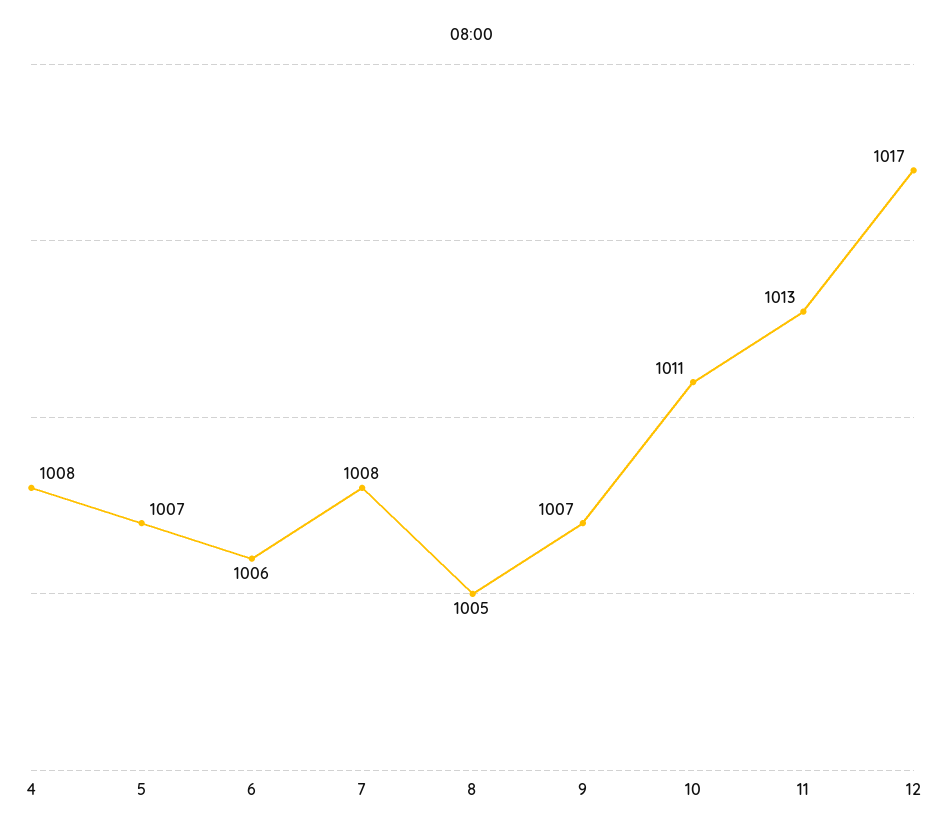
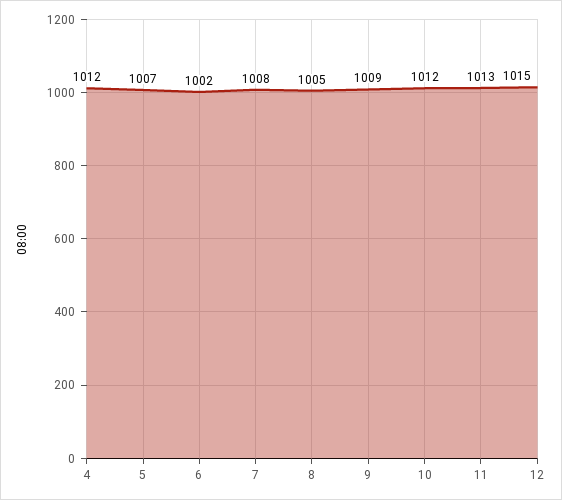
  {
-   "4": 1008,
+   "4": 1012,
    "5": 1007,
-   "6": 1006,
+   "6": 1002,
    "7": 1008,
    "8": 1005,
-   "9": 1007,
+   "9": 1009,
-   "10": 1011,
+   "10": 1012,
    "11": 1013,
-   "12": 1017
+   "12": 1015
  }

